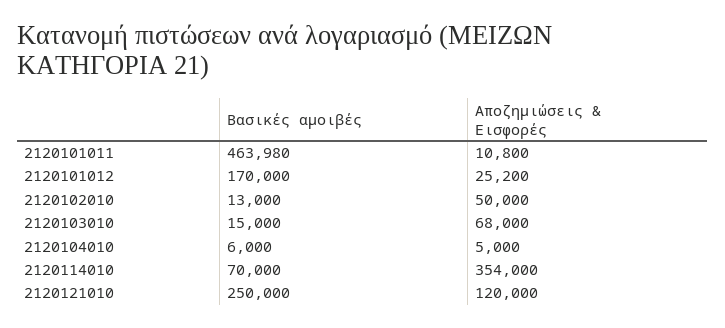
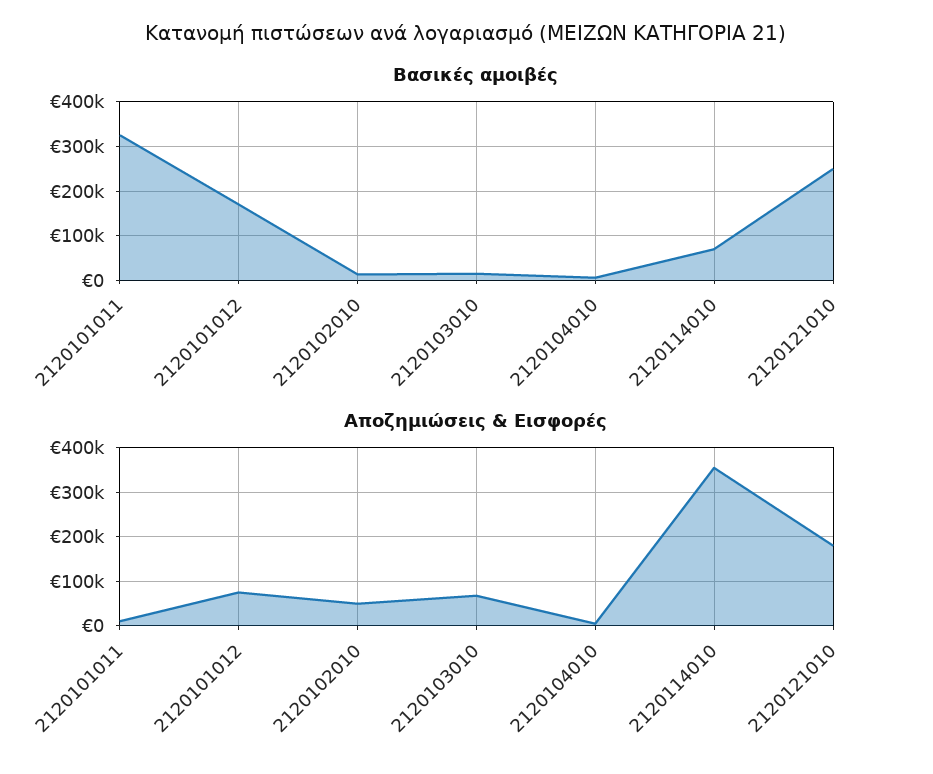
  {
    "Βασικές αμοιβές": {
-     "2120101011": 463980,
+     "2120101011": 320000,
      "2120101012": 170000,
      "2120102010": 13000,
      "2120103010": 15000,
      "2120104010": 6000,
      "2120114010": 70000,
      "2120121010": 250000
    },
    "Αποζημιώσεις & Εισφορές": {
      "2120101011": 10800,
-     "2120101012": 25200,
+     "2120101012": 80000,
      "2120102010": 50000,
      "2120103010": 68000,
      "2120104010": 5000,
      "2120114010": 354000,
-     "2120121010": 120000
+     "2120121010": 180000
    }
  }

